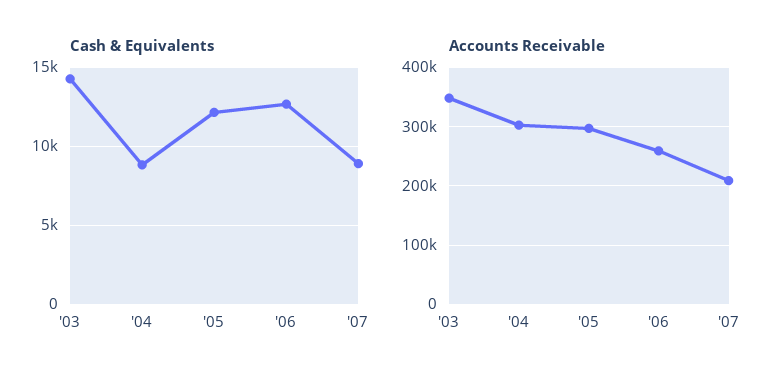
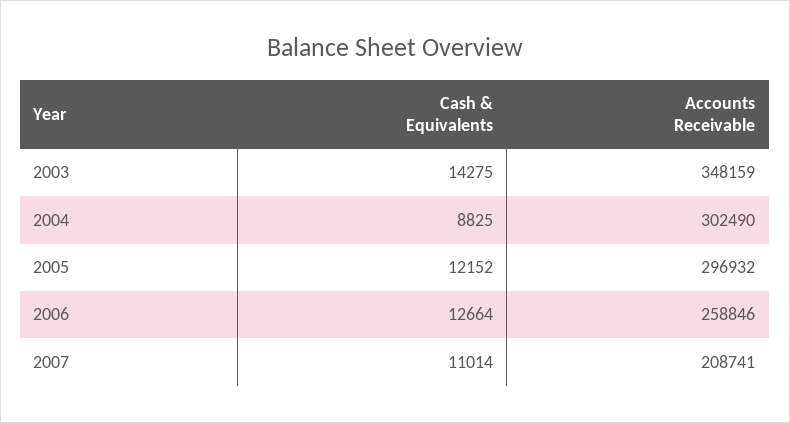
  {
    "Cash & Equivalents": {
      "'03": 14275,
      "'04": 8825,
      "'05": 12152,
      "'06": 12664,
-     "'07": 9000
+     "'07": 11014
    },
    "Accounts Receivable": {
      "'03": 348159,
      "'04": 302490,
      "'05": 296932,
      "'06": 258846,
      "'07": 208741
    }
  }

